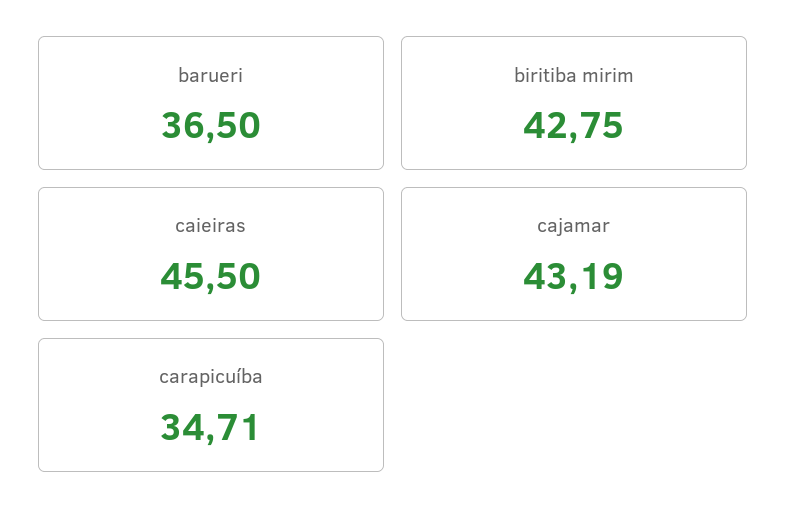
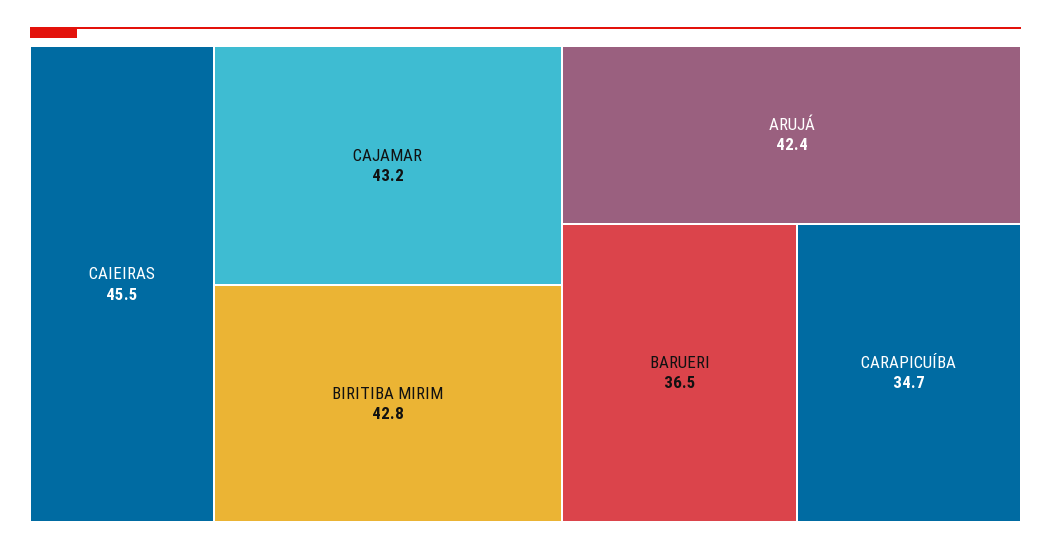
  {
    "barueri": 36.5,
    "biritiba mirim": 42.75,
    "caieiras": 45.5,
    "cajamar": 43.19,
-   "carapicuíba": 34.71
+   "carapicuíba": 34.71,
+   "ARUJÁ": 42.4
  }

